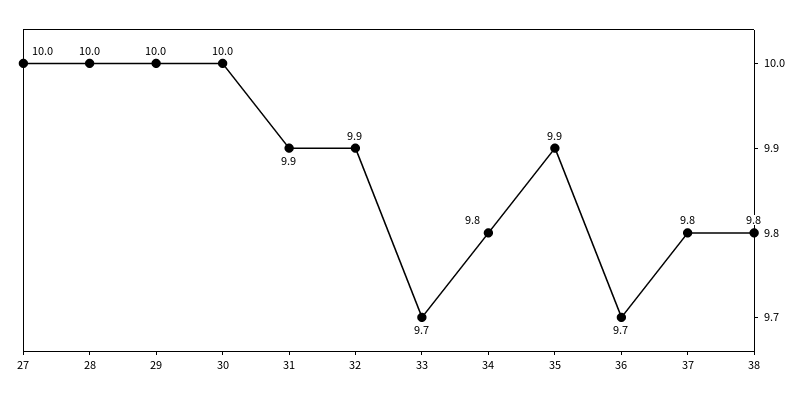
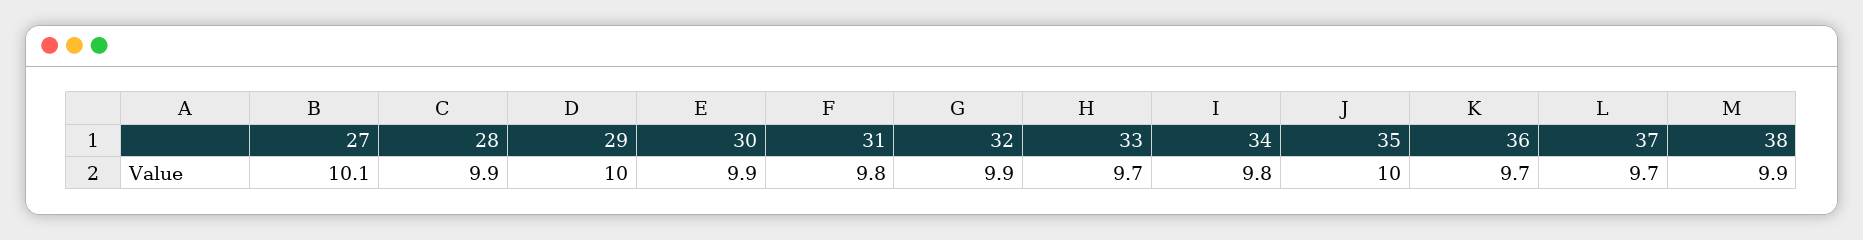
  {
-   "27": 10,
+   "27": 10.1,
-   "28": 10,
+   "28": 9.9,
    "29": 10,
-   "30": 10,
+   "30": 9.9,
-   "31": 9.9,
+   "31": 9.8,
    "32": 9.9,
    "33": 9.7,
    "34": 9.8,
-   "35": 9.9,
+   "35": 10,
    "36": 9.7,
-   "37": 9.8,
+   "37": 9.7,
-   "38": 9.8
+   "38": 9.9
  }

